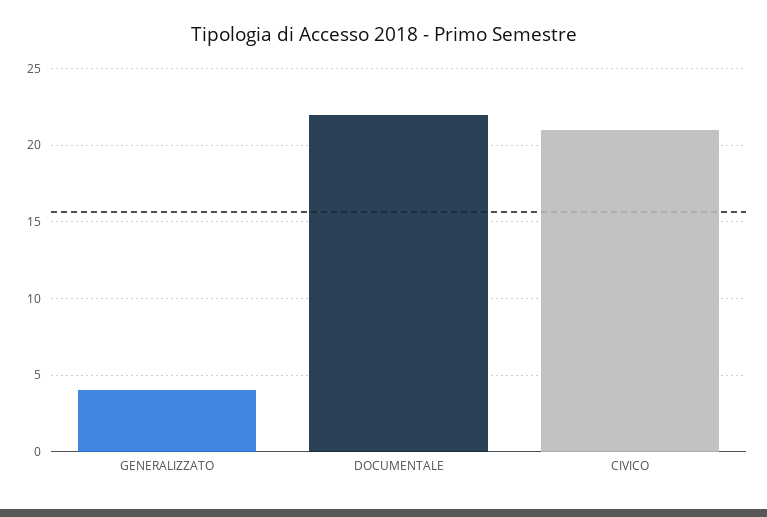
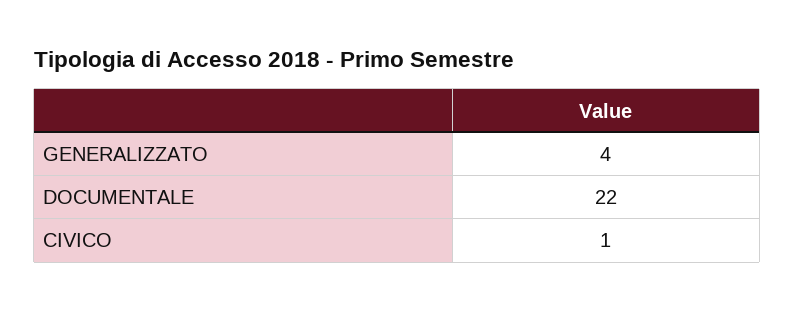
  {
    "GENERALIZZATO": 4,
    "DOCUMENTALE": 22,
-   "CIVICO": 21
+   "CIVICO": 1
  }

